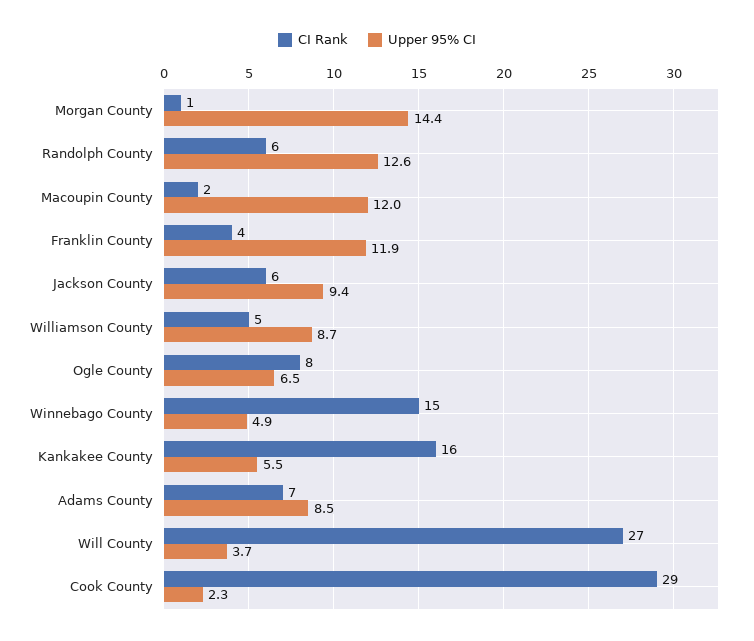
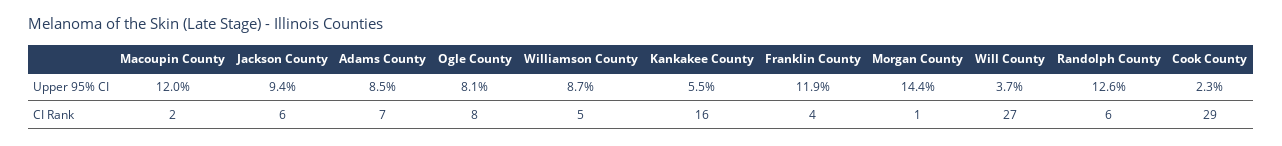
  {
    "CI Rank": {
      "Morgan County": 1,
      "Randolph County": 6,
      "Macoupin County": 2,
      "Franklin County": 4,
      "Jackson County": 6,
      "Williamson County": 5,
      "Ogle County": 8,
-     "Winnebago County": 15,
      "Kankakee County": 16,
      "Adams County": 7,
      "Will County": 27,
      "Cook County": 29
    },
    "Upper 95% CI": {
      "Morgan County": 14.4,
      "Randolph County": 12.6,
      "Macoupin County": 12,
      "Franklin County": 11.9,
      "Jackson County": 9.4,
      "Williamson County": 8.7,
-     "Ogle County": 6.5,
+     "Ogle County": 8.1,
-     "Winnebago County": 4.9,
      "Kankakee County": 5.5,
      "Adams County": 8.5,
      "Will County": 3.7,
      "Cook County": 2.3
    }
  }

